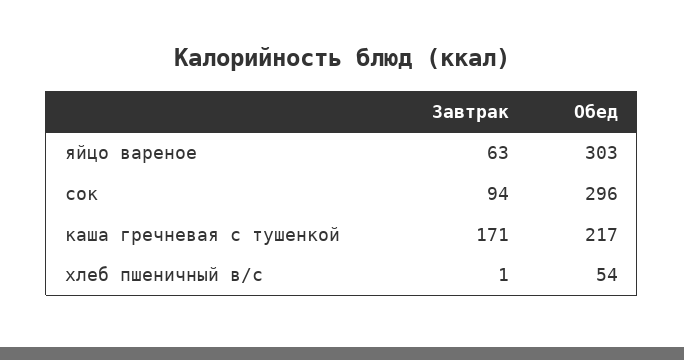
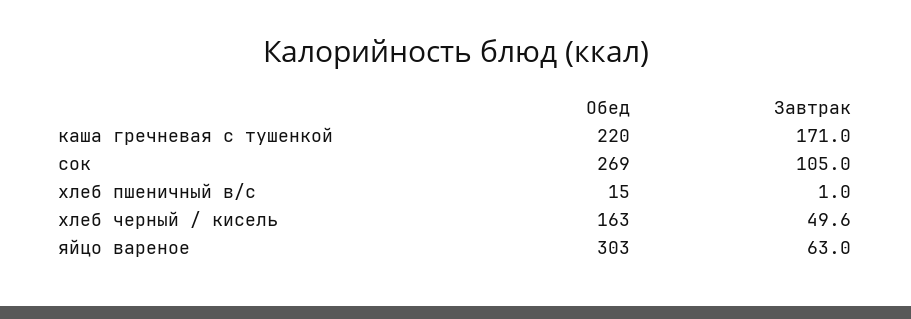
  {
    "Завтрак": {
      "яйцо вареное": 63,
-     "сок": 94,
+     "сок": 105,
      "каша гречневая с тушенкой": 171,
-     "хлеб пшеничный в/с": 1
+     "хлеб пшеничный в/с": 1,
+     "хлеб черный / кисель": 49.6
    },
    "Обед": {
      "яйцо вареное": 303,
-     "сок": 296,
+     "сок": 269,
-     "каша гречневая с тушенкой": 217,
+     "каша гречневая с тушенкой": 220,
-     "хлеб пшеничный в/с": 54
+     "хлеб пшеничный в/с": 15,
+     "хлеб черный / кисель": 163
    }
  }

